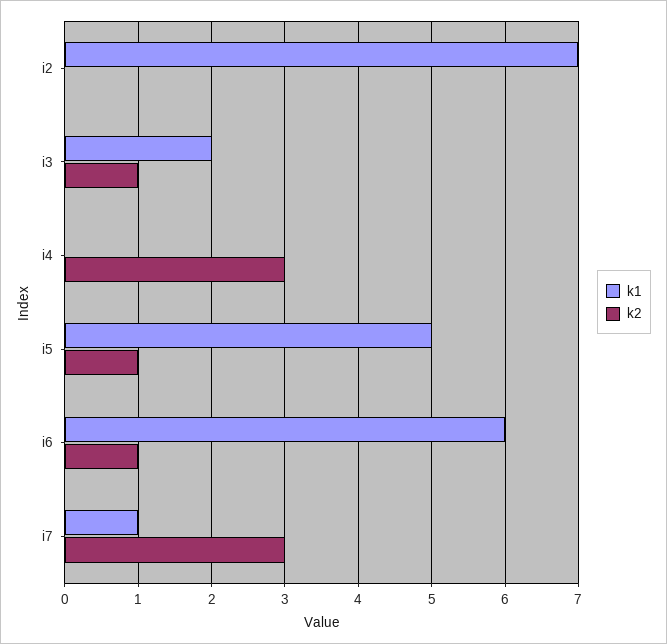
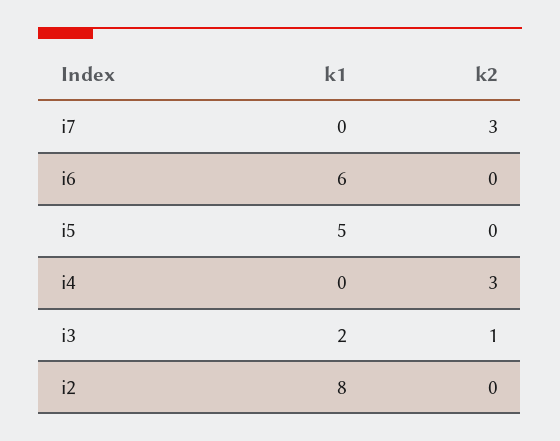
  {
    "k1": {
-     "i2": 7,
+     "i2": 8,
      "i3": 2,
      "i4": 0,
      "i5": 5,
      "i6": 6,
-     "i7": 1
+     "i7": 0
    },
    "k2": {
      "i2": 0,
      "i3": 1,
      "i4": 3,
-     "i5": 1,
+     "i5": 0,
-     "i6": 1,
+     "i6": 0,
      "i7": 3
    }
  }

